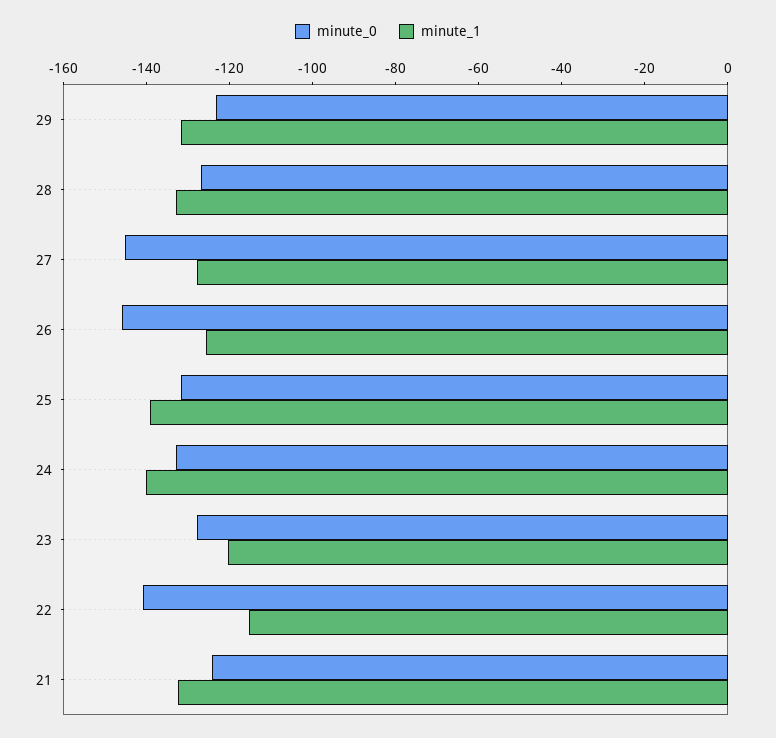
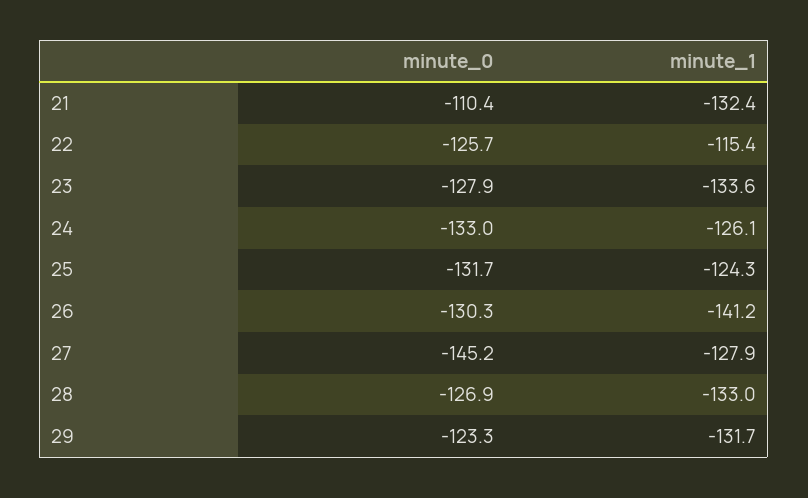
  {
    "minute_0": {
      "29": -123.3,
      "28": -126.9,
      "27": -145.2,
-     "26": -145,
+     "26": -130.3,
      "25": -131.7,
      "24": -133,
      "23": -127.9,
-     "22": -140,
+     "22": -125.7,
-     "21": -125
+     "21": -110.4
    },
    "minute_1": {
      "29": -131.7,
      "28": -133,
      "27": -127.9,
-     "26": -125,
+     "26": -141.2,
-     "25": -140,
+     "25": -124.3,
-     "24": -140,
+     "24": -126.1,
-     "23": -120,
+     "23": -133.6,
      "22": -115.4,
      "21": -132.4
    }
  }

